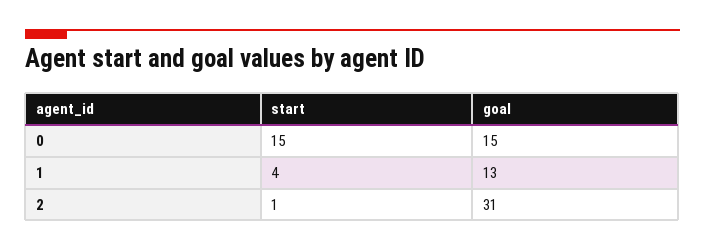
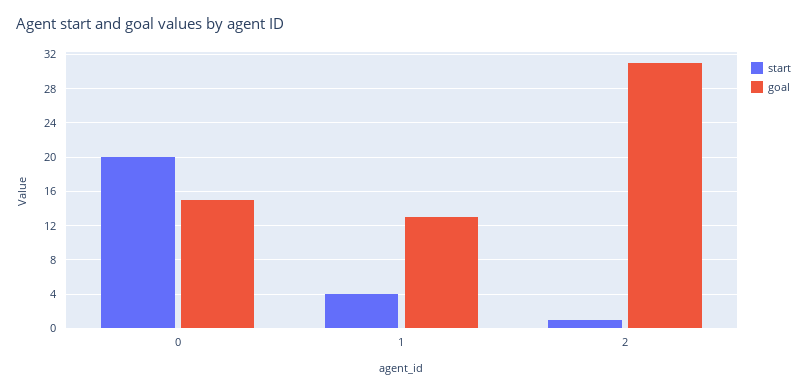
  {
    "start": {
-     "0": 15,
+     "0": 20,
      "1": 4,
      "2": 1
    },
    "goal": {
      "0": 15,
      "1": 13,
      "2": 31
    }
  }

